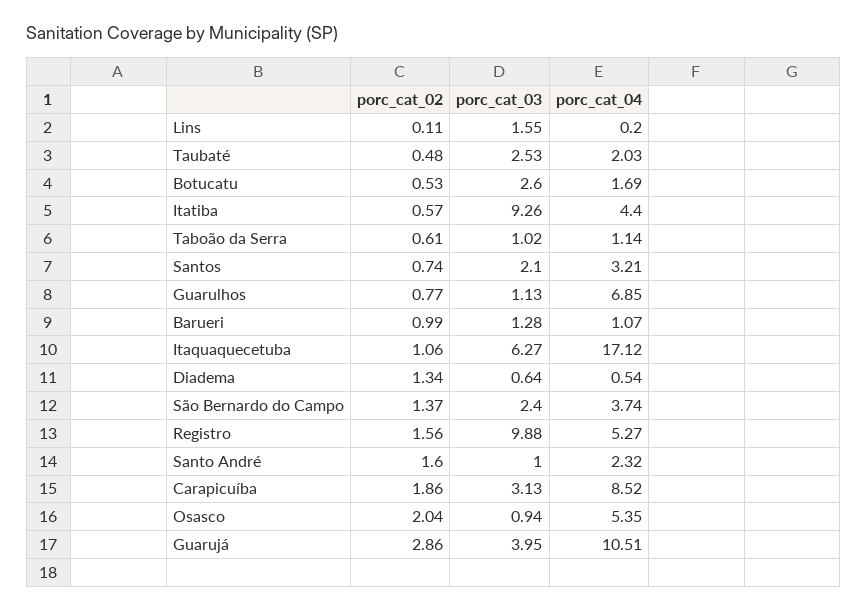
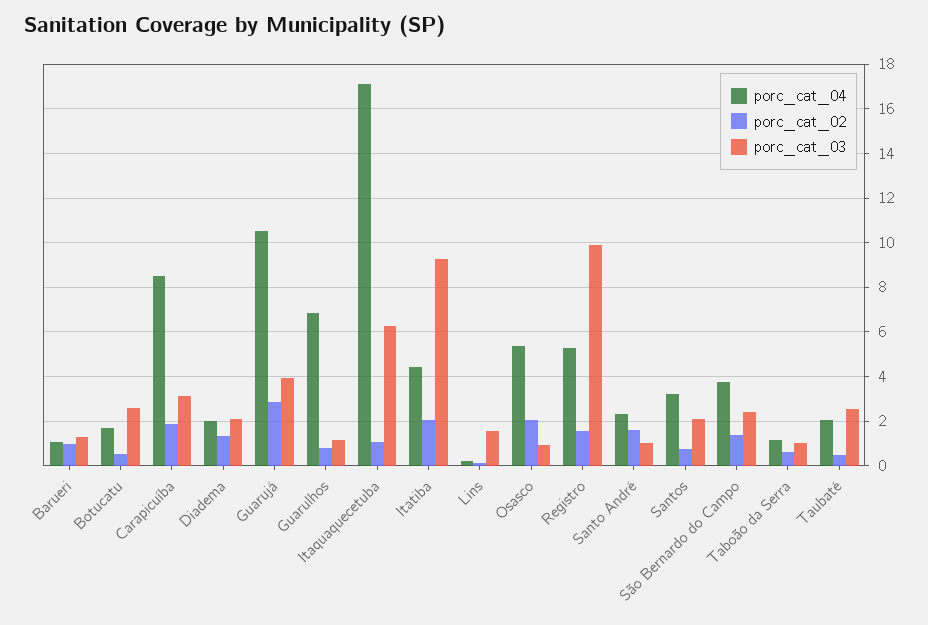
  {
    "porc_cat_02": {
      "Lins": 0.11,
      "Taubaté": 0.48,
      "Botucatu": 0.53,
-     "Itatiba": 0.57,
+     "Itatiba": 2,
      "Taboão da Serra": 0.61,
      "Santos": 0.74,
      "Guarulhos": 0.77,
      "Barueri": 0.99,
      "Itaquaquecetuba": 1.06,
      "Diadema": 1.34,
      "São Bernardo do Campo": 1.37,
      "Registro": 1.56,
      "Santo André": 1.6,
      "Carapicuíba": 1.86,
      "Osasco": 2.04,
      "Guarujá": 2.86
    },
    "porc_cat_03": {
      "Lins": 1.55,
      "Taubaté": 2.53,
      "Botucatu": 2.6,
      "Itatiba": 9.26,
      "Taboão da Serra": 1.02,
      "Santos": 2.1,
      "Guarulhos": 1.13,
      "Barueri": 1.28,
      "Itaquaquecetuba": 6.27,
-     "Diadema": 0.64,
+     "Diadema": 2,
      "São Bernardo do Campo": 2.4,
      "Registro": 9.88,
      "Santo André": 1,
      "Carapicuíba": 3.13,
      "Osasco": 0.94,
      "Guarujá": 3.95
    },
    "porc_cat_04": {
      "Lins": 0.2,
      "Taubaté": 2.03,
      "Botucatu": 1.69,
      "Itatiba": 4.4,
      "Taboão da Serra": 1.14,
      "Santos": 3.21,
      "Guarulhos": 6.85,
      "Barueri": 1.07,
      "Itaquaquecetuba": 17.12,
-     "Diadema": 0.54,
+     "Diadema": 2,
      "São Bernardo do Campo": 3.74,
      "Registro": 5.27,
      "Santo André": 2.32,
      "Carapicuíba": 8.52,
      "Osasco": 5.35,
      "Guarujá": 10.51
    }
  }

